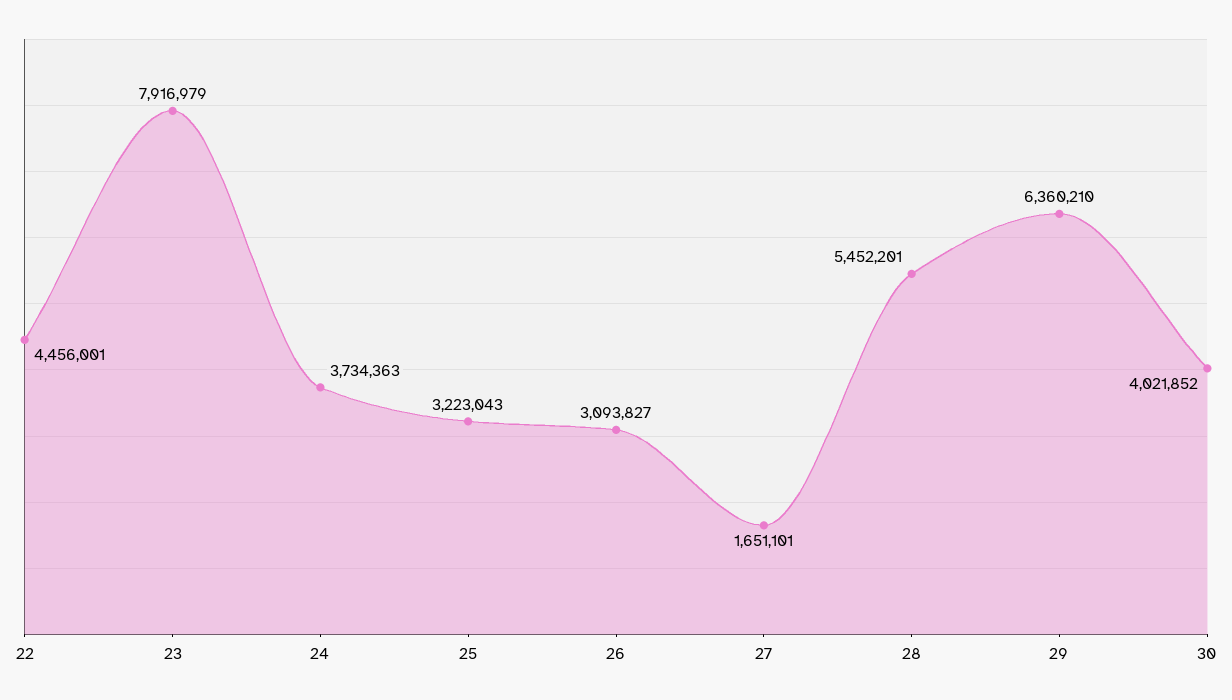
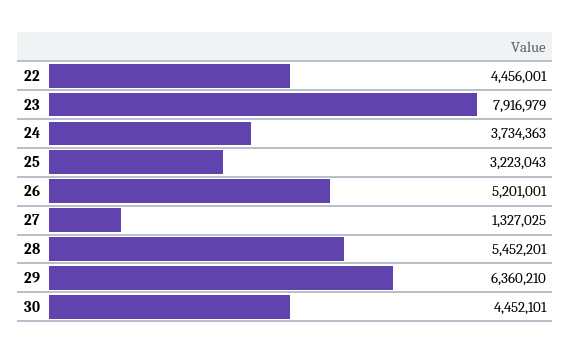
  {
    "22": 4456001,
    "23": 7916979,
    "24": 3734363,
    "25": 3223043,
-   "26": 3093827,
+   "26": 5201001,
-   "27": 1651101,
+   "27": 1327025,
    "28": 5452201,
    "29": 6360210,
-   "30": 4021852
+   "30": 4452101
  }

